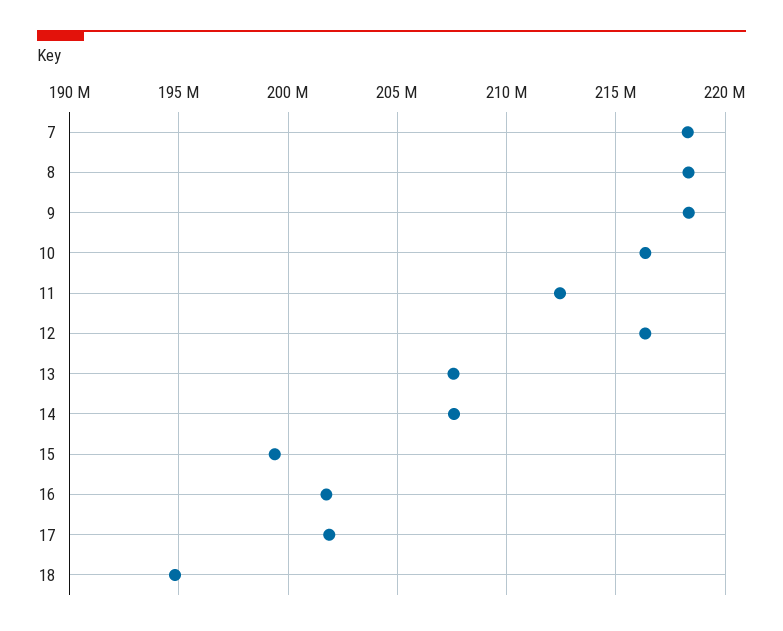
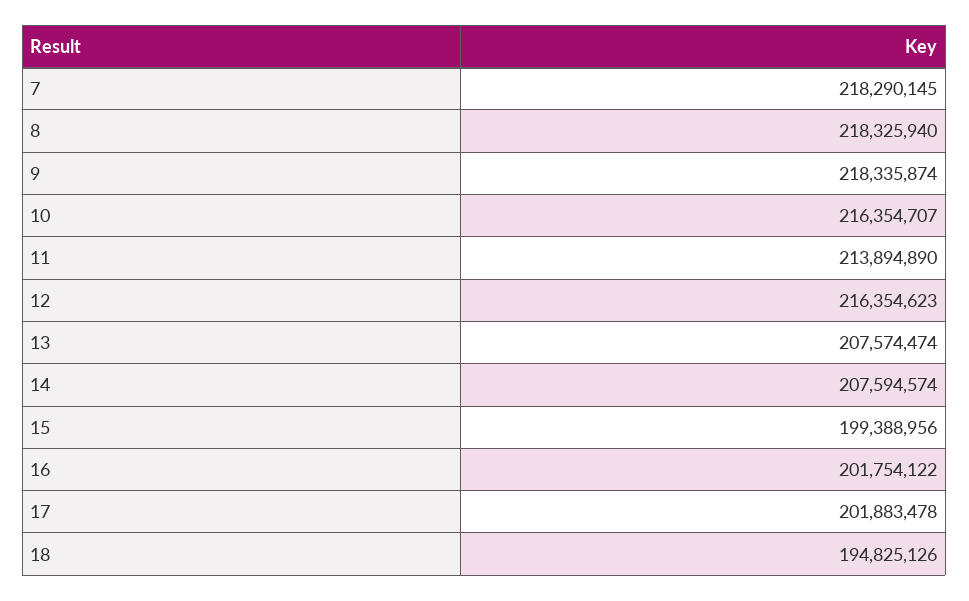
  {
    "7": 218290145,
    "8": 218325940,
    "9": 218335874,
    "10": 216354707,
-   "11": 212500000,
+   "11": 213894890,
    "12": 216354623,
    "13": 207574474,
    "14": 207594574,
    "15": 199388956,
    "16": 201754122,
    "17": 201883478,
    "18": 194825126
  }

